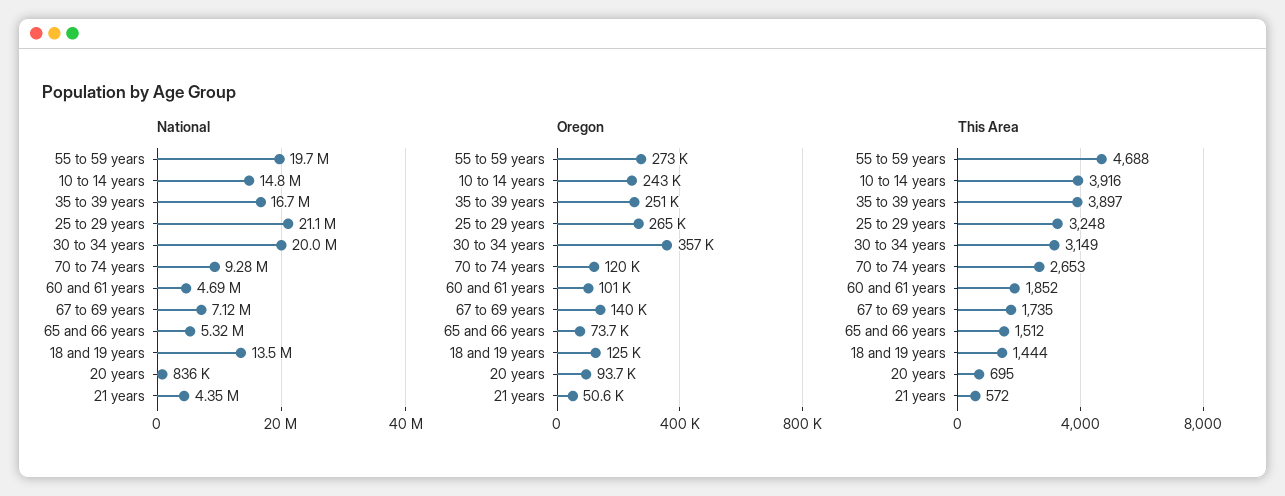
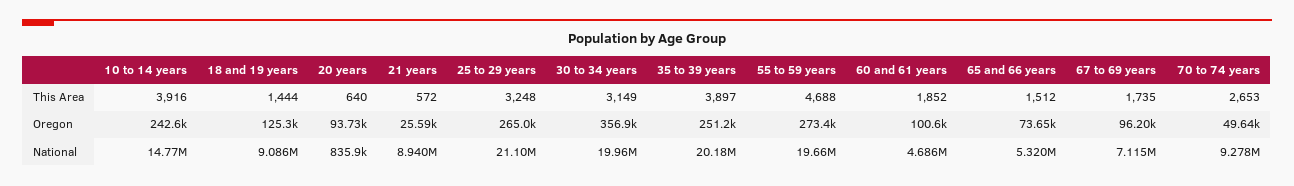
  {
    "National": {
      "55 to 59 years": 19660000,
      "10 to 14 years": 14770000,
-     "35 to 39 years": 16700000,
+     "35 to 39 years": 20180000,
      "25 to 29 years": 21100000,
      "30 to 34 years": 19960000,
      "70 to 74 years": 9278000,
      "60 and 61 years": 4686000,
      "67 to 69 years": 7115000,
      "65 and 66 years": 5320000,
-     "18 and 19 years": 13500000,
+     "18 and 19 years": 9086000,
      "20 years": 835900,
-     "21 years": 4350000
+     "21 years": 8940000
    },
    "Oregon": {
      "55 to 59 years": 273400,
      "10 to 14 years": 242600,
      "35 to 39 years": 251200,
      "25 to 29 years": 265000,
      "30 to 34 years": 356900,
-     "70 to 74 years": 120000,
+     "70 to 74 years": 49640,
      "60 and 61 years": 100600,
-     "67 to 69 years": 140000,
+     "67 to 69 years": 96200,
      "65 and 66 years": 73650,
      "18 and 19 years": 125300,
      "20 years": 93730,
-     "21 years": 50600
+     "21 years": 25590
    },
    "This Area": {
      "55 to 59 years": 4688,
      "10 to 14 years": 3916,
      "35 to 39 years": 3897,
      "25 to 29 years": 3248,
      "30 to 34 years": 3149,
      "70 to 74 years": 2653,
      "60 and 61 years": 1852,
      "67 to 69 years": 1735,
      "65 and 66 years": 1512,
      "18 and 19 years": 1444,
-     "20 years": 695,
+     "20 years": 640,
      "21 years": 572
    }
  }

